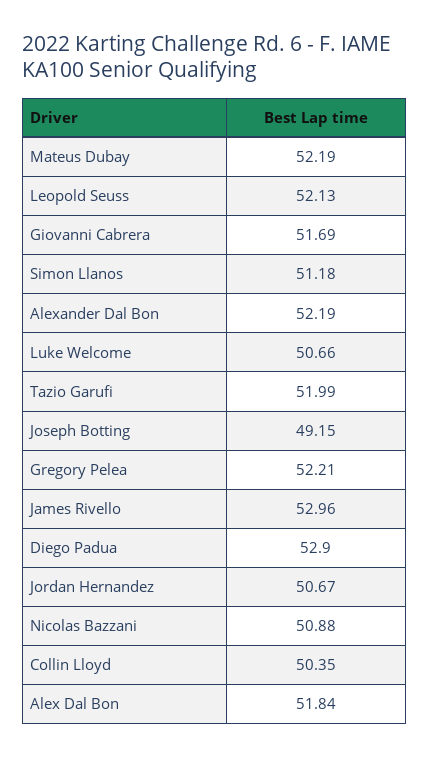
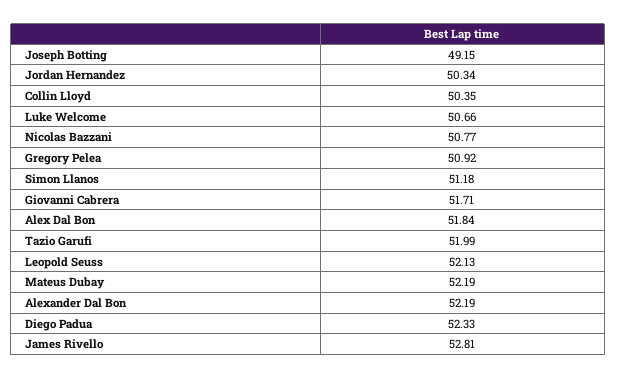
  {
    "Mateus Dubay": 52.19,
    "Leopold Seuss": 52.13,
-   "Giovanni Cabrera": 51.69,
+   "Giovanni Cabrera": 51.71,
    "Simon Llanos": 51.18,
    "Alexander Dal Bon": 52.19,
    "Luke Welcome": 50.66,
    "Tazio Garufi": 51.99,
    "Joseph Botting": 49.15,
-   "Gregory Pelea": 52.21,
+   "Gregory Pelea": 50.92,
-   "James Rivello": 52.96,
+   "James Rivello": 52.81,
-   "Diego Padua": 52.9,
+   "Diego Padua": 52.33,
-   "Jordan Hernandez": 50.67,
+   "Jordan Hernandez": 50.34,
-   "Nicolas Bazzani": 50.88,
+   "Nicolas Bazzani": 50.77,
    "Collin Lloyd": 50.35,
    "Alex Dal Bon": 51.84
  }

